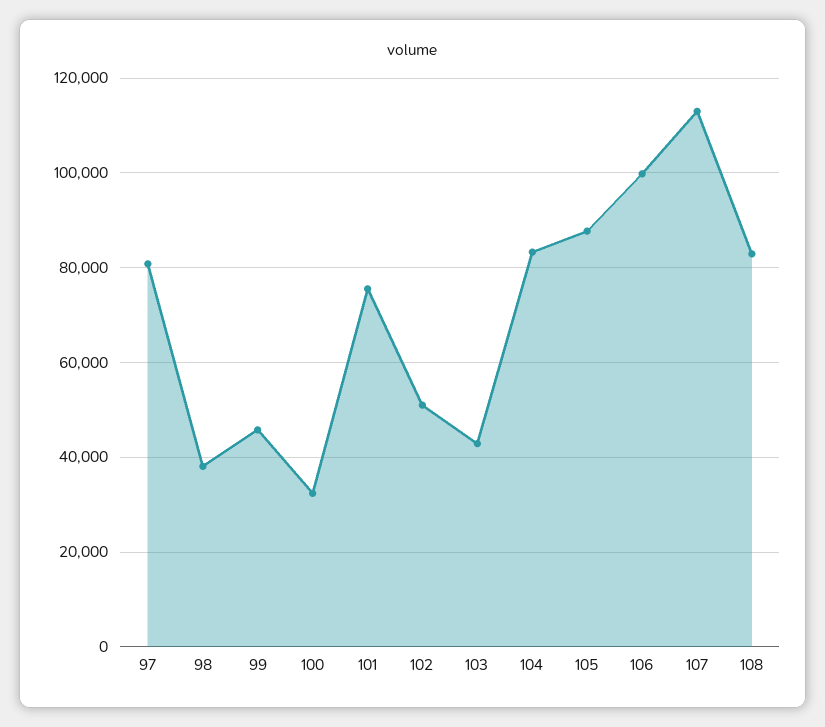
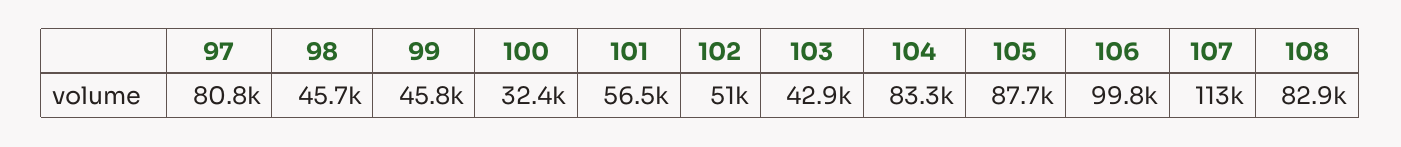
  {
    "97": 80800,
-   "98": 38000,
+   "98": 45700,
    "99": 45800,
    "100": 32400,
-   "101": 76000,
+   "101": 56500,
    "102": 51000,
    "103": 42900,
    "104": 83300,
    "105": 87700,
    "106": 99800,
    "107": 113000,
    "108": 82900
  }

